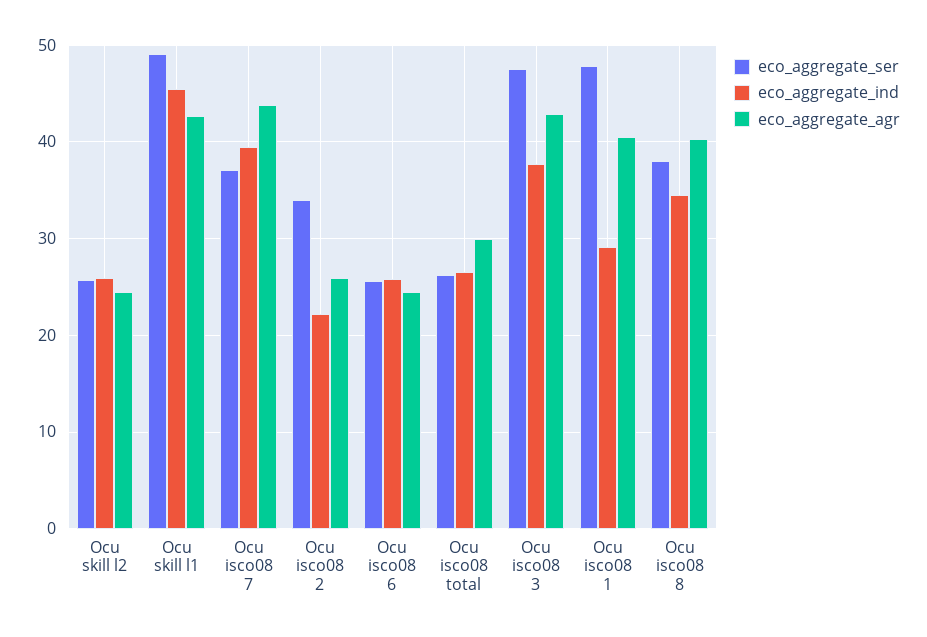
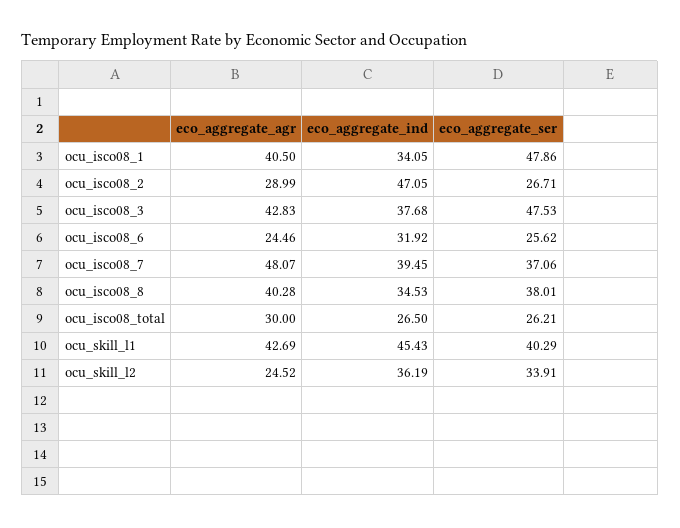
  {
    "eco_aggregate_ser": {
-     "Ocu skill l2": 26,
+     "Ocu skill l2": 33.91,
-     "Ocu skill l1": 49,
+     "Ocu skill l1": 40.29,
      "Ocu isco08 7": 37.06,
-     "Ocu isco08 2": 34,
+     "Ocu isco08 2": 26.71,
      "Ocu isco08 6": 25.62,
      "Ocu isco08 total": 26.21,
      "Ocu isco08 3": 47.53,
      "Ocu isco08 1": 47.86,
      "Ocu isco08 8": 38.01
    },
    "eco_aggregate_ind": {
-     "Ocu skill l2": 26,
+     "Ocu skill l2": 36.19,
      "Ocu skill l1": 45.43,
      "Ocu isco08 7": 39.45,
-     "Ocu isco08 2": 22,
+     "Ocu isco08 2": 47.05,
-     "Ocu isco08 6": 26,
+     "Ocu isco08 6": 31.92,
      "Ocu isco08 total": 26.5,
      "Ocu isco08 3": 37.68,
-     "Ocu isco08 1": 29,
+     "Ocu isco08 1": 34.05,
      "Ocu isco08 8": 34.53
    },
    "eco_aggregate_agr": {
      "Ocu skill l2": 24.52,
      "Ocu skill l1": 42.69,
-     "Ocu isco08 7": 44,
+     "Ocu isco08 7": 48.07,
-     "Ocu isco08 2": 26,
+     "Ocu isco08 2": 28.99,
      "Ocu isco08 6": 24.46,
      "Ocu isco08 total": 30,
      "Ocu isco08 3": 42.83,
      "Ocu isco08 1": 40.5,
      "Ocu isco08 8": 40.28
    }
  }

